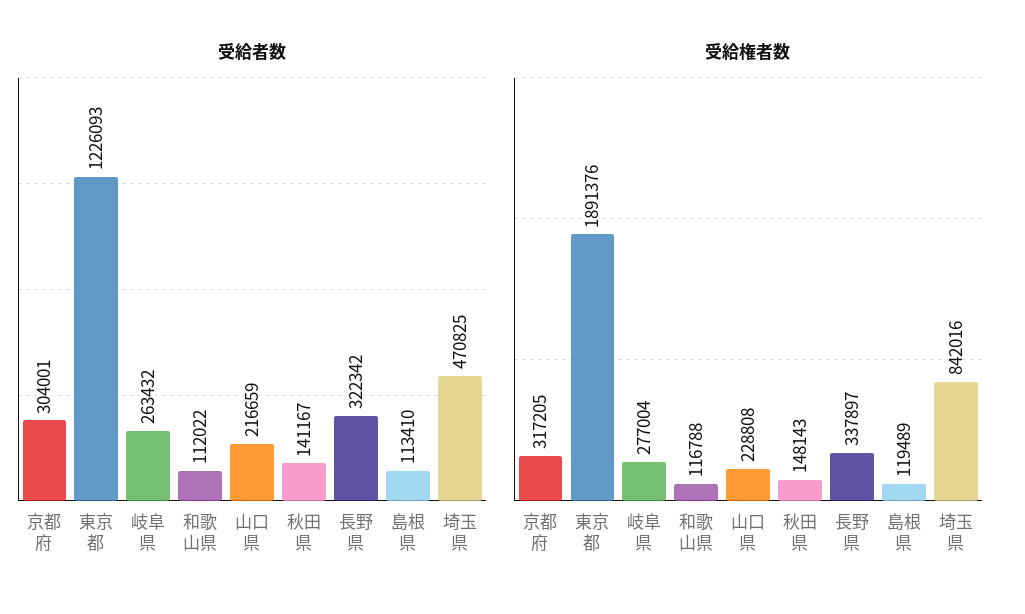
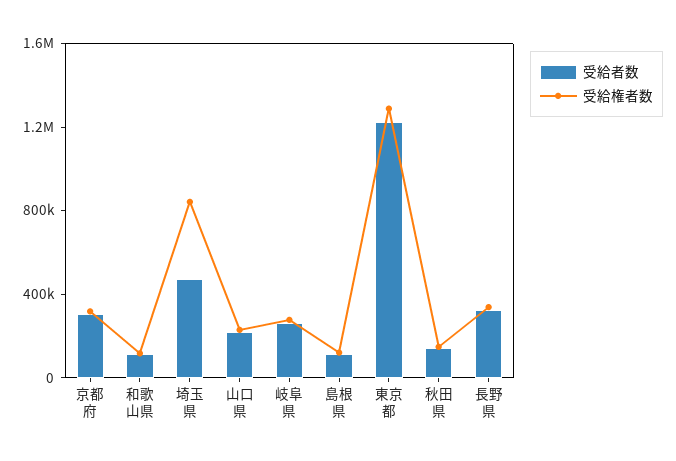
  {
    "受給者数": {
      "京都府": 304001,
      "東京都": 1226093,
      "岐阜県": 263432,
      "和歌山県": 112022,
      "山口県": 216659,
      "秋田県": 141167,
      "長野県": 322342,
      "島根県": 113410,
      "埼玉県": 470825
    },
    "受給権者数": {
      "京都府": 317205,
-     "東京都": 1891376,
+     "東京都": 1300000,
      "岐阜県": 277004,
      "和歌山県": 116788,
      "山口県": 228808,
      "秋田県": 148143,
      "長野県": 337897,
      "島根県": 119489,
      "埼玉県": 842016
    }
  }

